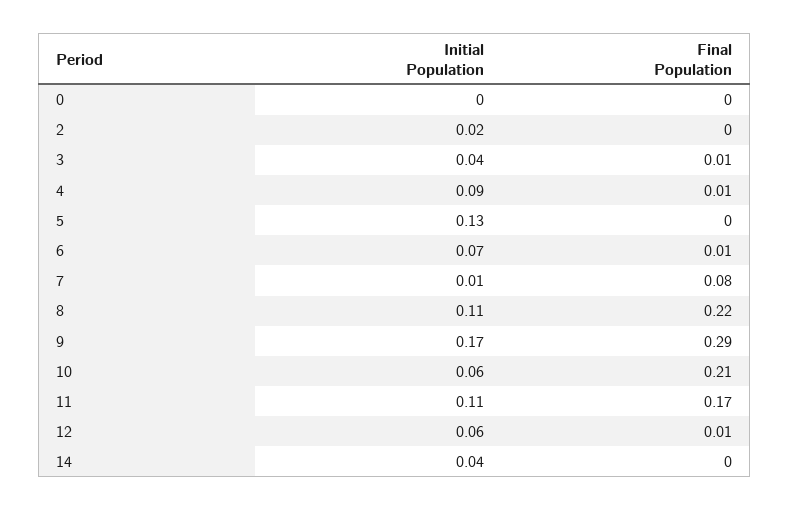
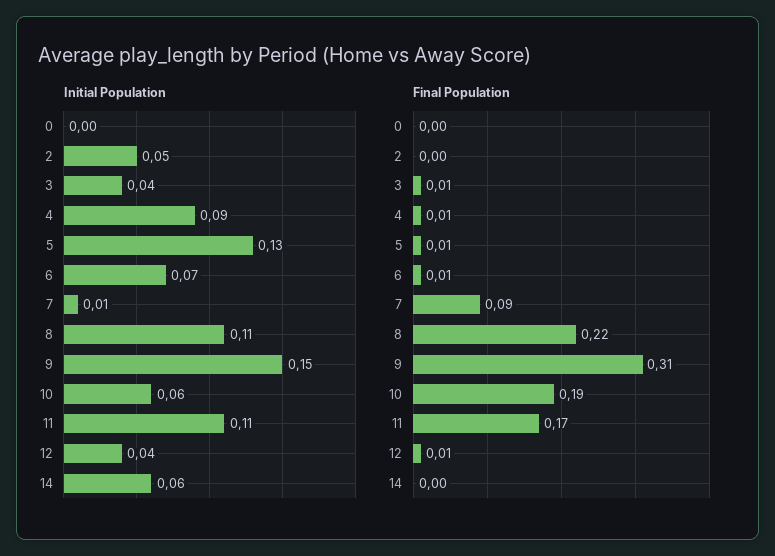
  {
    "Initial Population": {
      "0": 0,
-     "2": 0.02,
+     "2": 0.05,
      "3": 0.04,
      "4": 0.09,
      "5": 0.13,
      "6": 0.07,
      "7": 0.01,
      "8": 0.11,
-     "9": 0.17,
+     "9": 0.15,
      "10": 0.06,
      "11": 0.11,
-     "12": 0.06,
+     "12": 0.04,
-     "14": 0.04
+     "14": 0.06
    },
    "Final Population": {
      "0": 0,
      "2": 0,
      "3": 0.01,
      "4": 0.01,
-     "5": 0,
+     "5": 0.01,
      "6": 0.01,
-     "7": 0.08,
+     "7": 0.09,
      "8": 0.22,
-     "9": 0.29,
+     "9": 0.31,
-     "10": 0.21,
+     "10": 0.19,
      "11": 0.17,
      "12": 0.01,
      "14": 0
    }
  }

